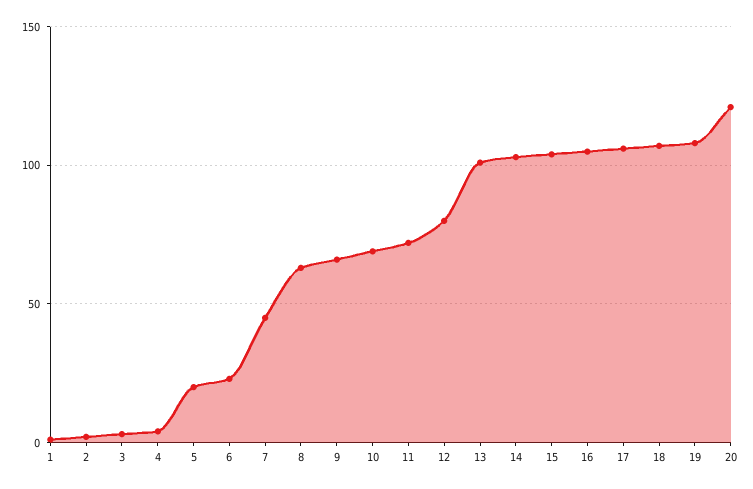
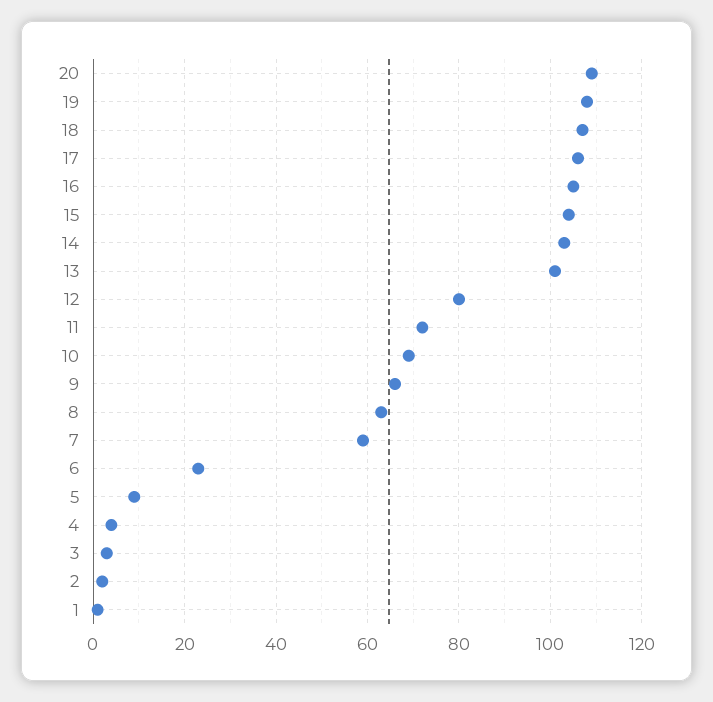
  {
    "1": 0,
    "2": 0,
    "3": 5,
    "4": 5,
-   "5": 20,
+   "5": 10,
    "6": 25,
-   "7": 45,
+   "7": 60,
    "8": 65,
    "9": 65,
    "10": 70,
    "11": 70,
    "12": 80,
    "13": 100,
    "14": 105,
    "15": 105,
    "16": 105,
    "17": 105,
    "18": 105,
    "19": 110,
-   "20": 120
+   "20": 110
  }

